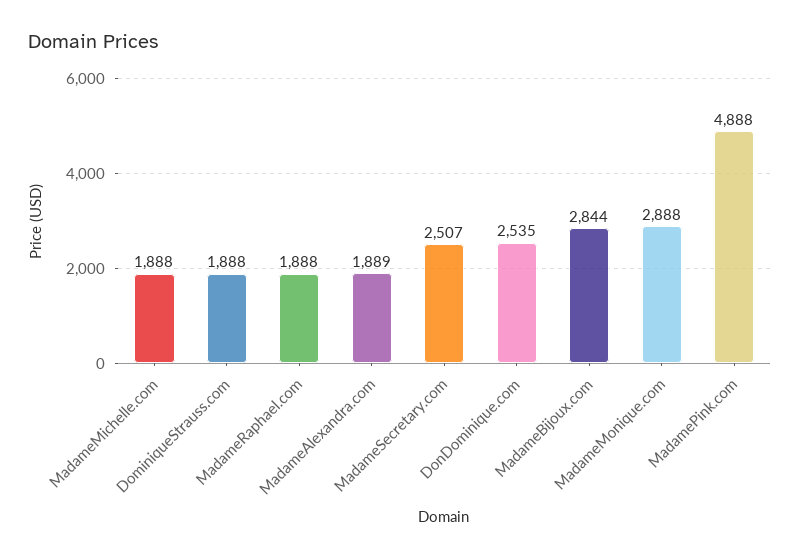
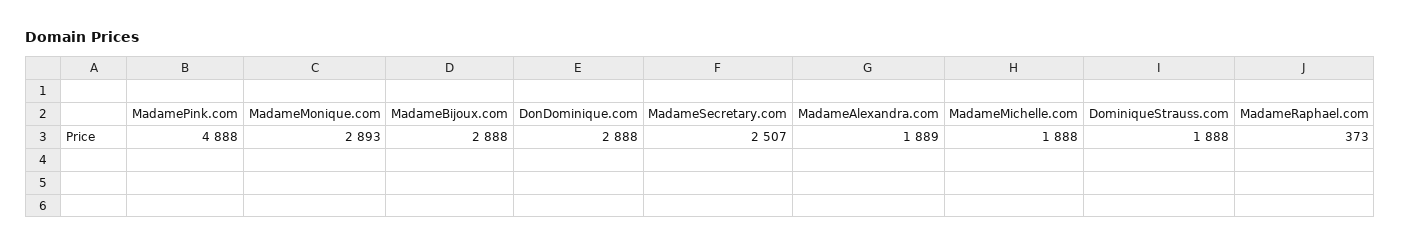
  {
    "MadameMichelle.com": 1888,
    "DominiqueStrauss.com": 1888,
-   "MadameRaphael.com": 1888,
+   "MadameRaphael.com": 373,
    "MadameAlexandra.com": 1889,
    "MadameSecretary.com": 2507,
-   "DonDominique.com": 2535,
+   "DonDominique.com": 2888,
-   "MadameBijoux.com": 2844,
+   "MadameBijoux.com": 2888,
-   "MadameMonique.com": 2888,
+   "MadameMonique.com": 2893,
    "MadamePink.com": 4888
  }

